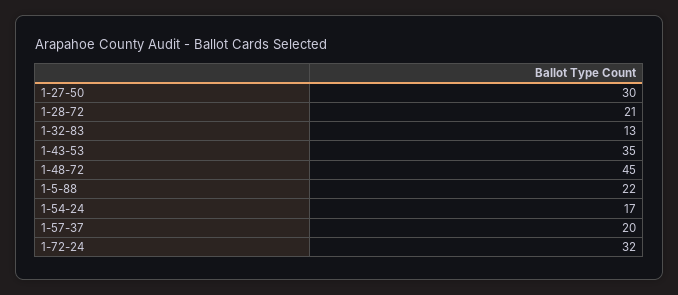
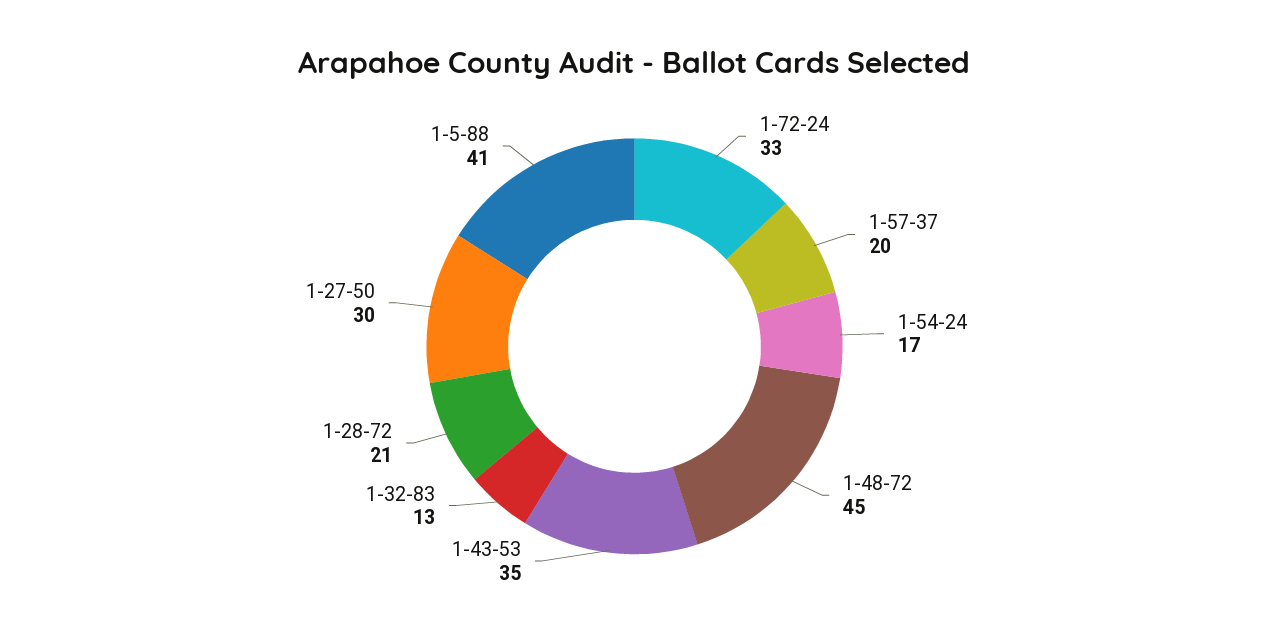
  {
    "1-27-50": 30,
    "1-28-72": 21,
    "1-32-83": 13,
    "1-43-53": 35,
    "1-48-72": 45,
-   "1-5-88": 22,
+   "1-5-88": 41,
    "1-54-24": 17,
    "1-57-37": 20,
-   "1-72-24": 32
+   "1-72-24": 33
  }

